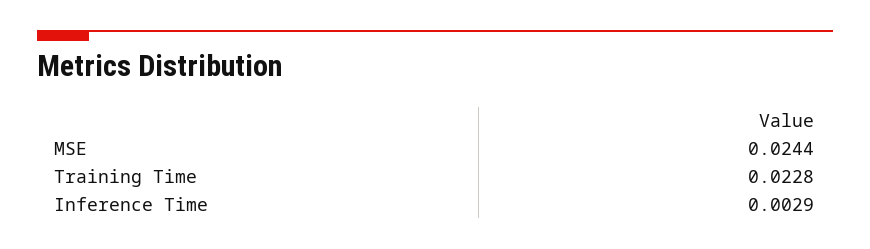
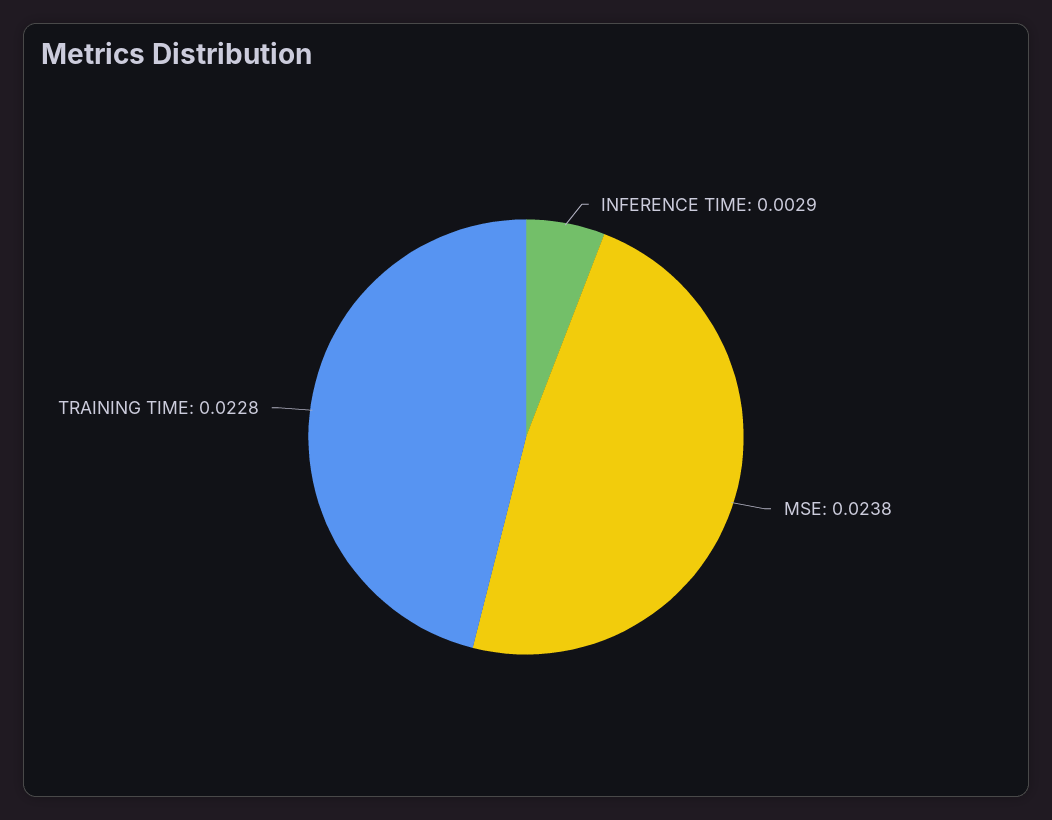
  {
-   "MSE": 0.0244,
+   "MSE": 0.0238,
    "Training Time": 0.0228,
    "Inference Time": 0.0029
  }

